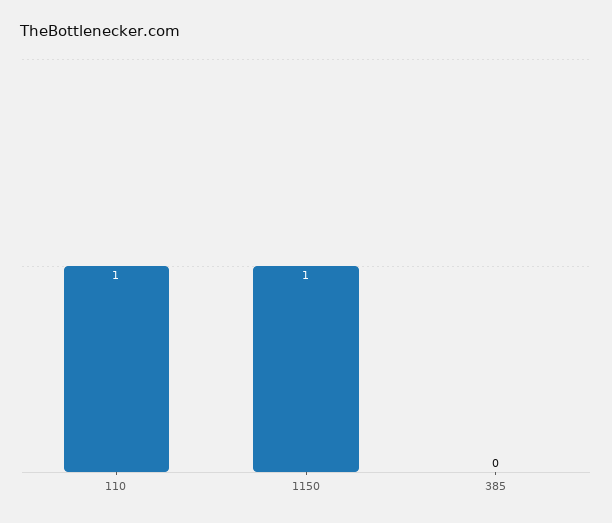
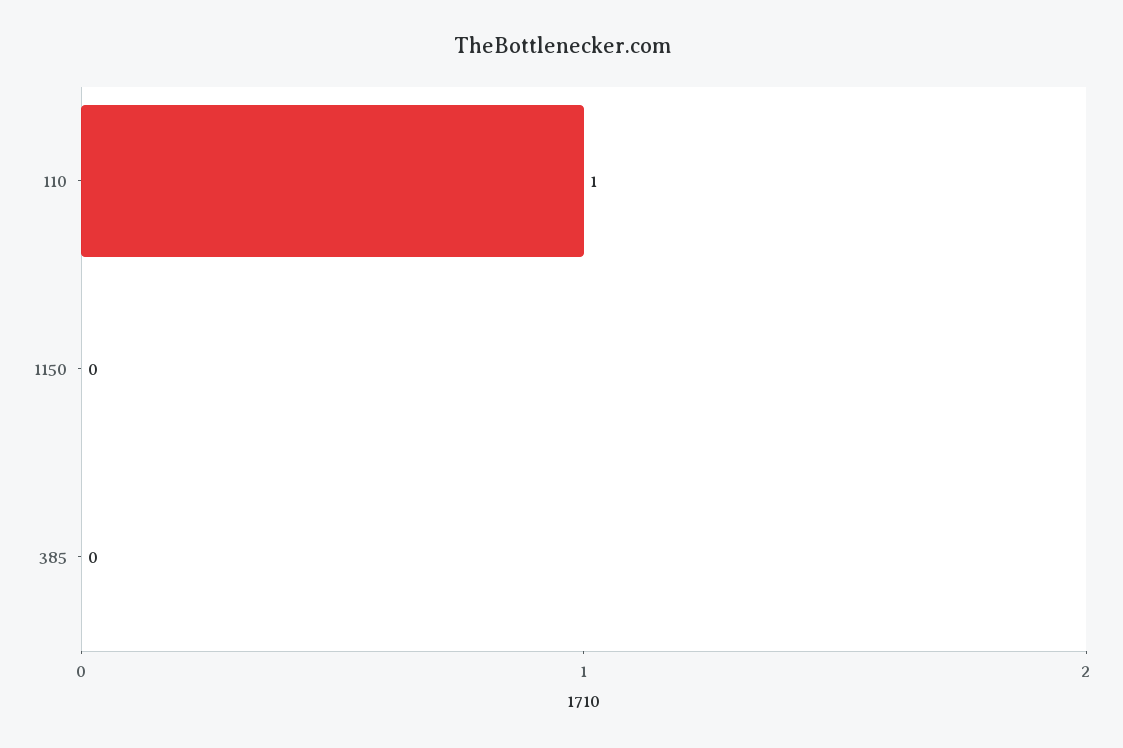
  {
    "110": 1,
-   "1150": 1,
+   "1150": 0,
    "385": 0
  }

